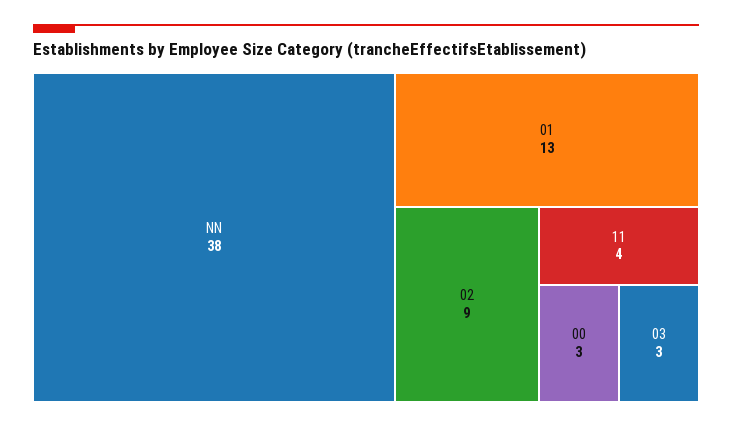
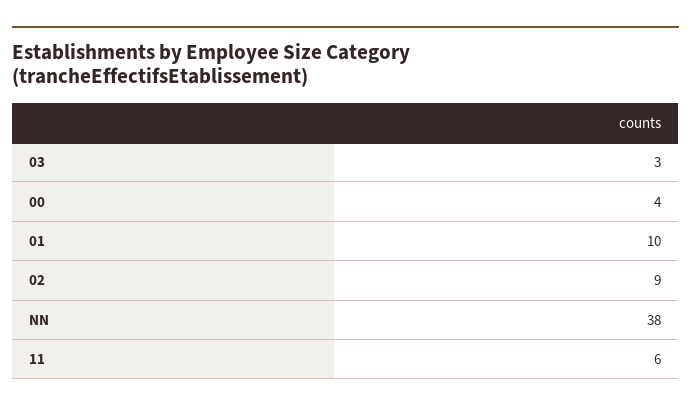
  {
    "NN": 38,
-   "01": 13,
+   "01": 10,
    "02": 9,
-   "11": 4,
+   "11": 6,
-   "00": 3,
+   "00": 4,
    "03": 3
  }

